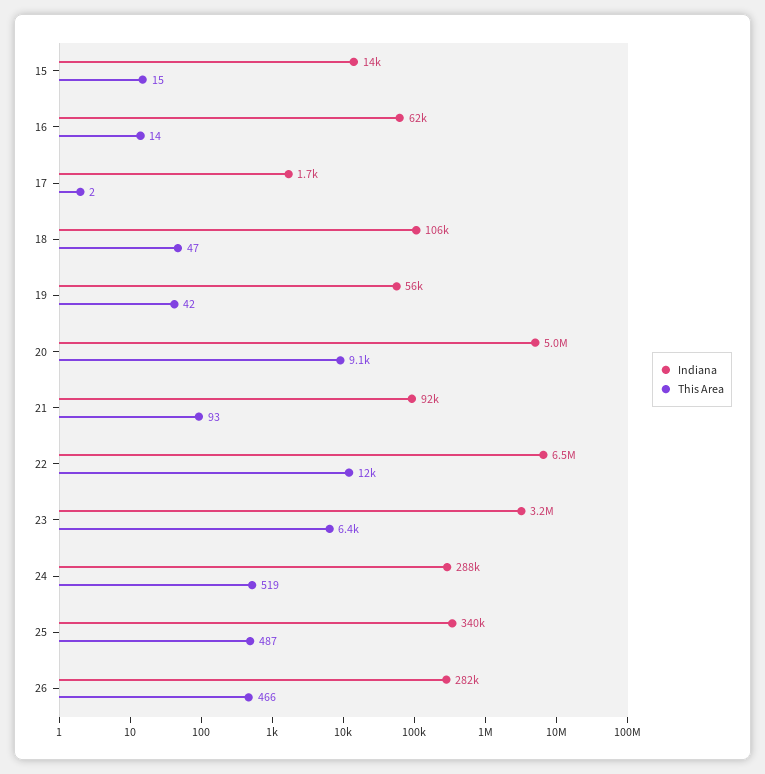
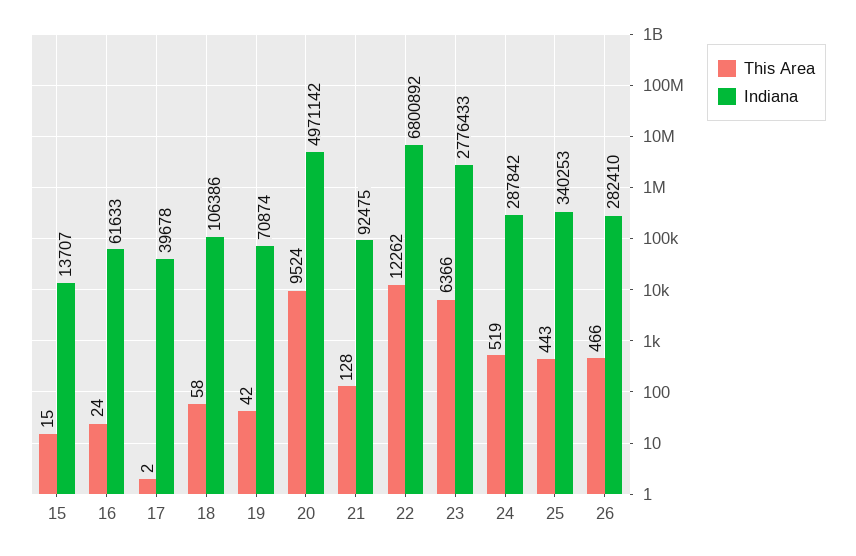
  {
    "Indiana": {
      "15": 13707,
      "16": 61633,
-     "17": 1700,
+     "17": 39678,
      "18": 106386,
-     "19": 56000,
+     "19": 70874,
      "20": 4971142,
      "21": 92475,
-     "22": 6500000,
+     "22": 6800892,
-     "23": 3200000,
+     "23": 2776433,
      "24": 287842,
      "25": 340253,
      "26": 282410
    },
    "This Area": {
      "15": 15,
-     "16": 14,
+     "16": 24,
      "17": 2,
-     "18": 47,
+     "18": 58,
      "19": 42,
-     "20": 9100,
+     "20": 9524,
-     "21": 93,
+     "21": 128,
      "22": 12262,
      "23": 6366,
      "24": 519,
-     "25": 487,
+     "25": 443,
      "26": 466
    }
  }

